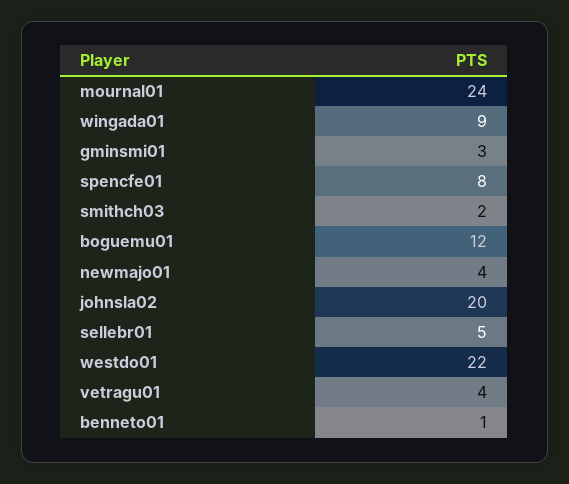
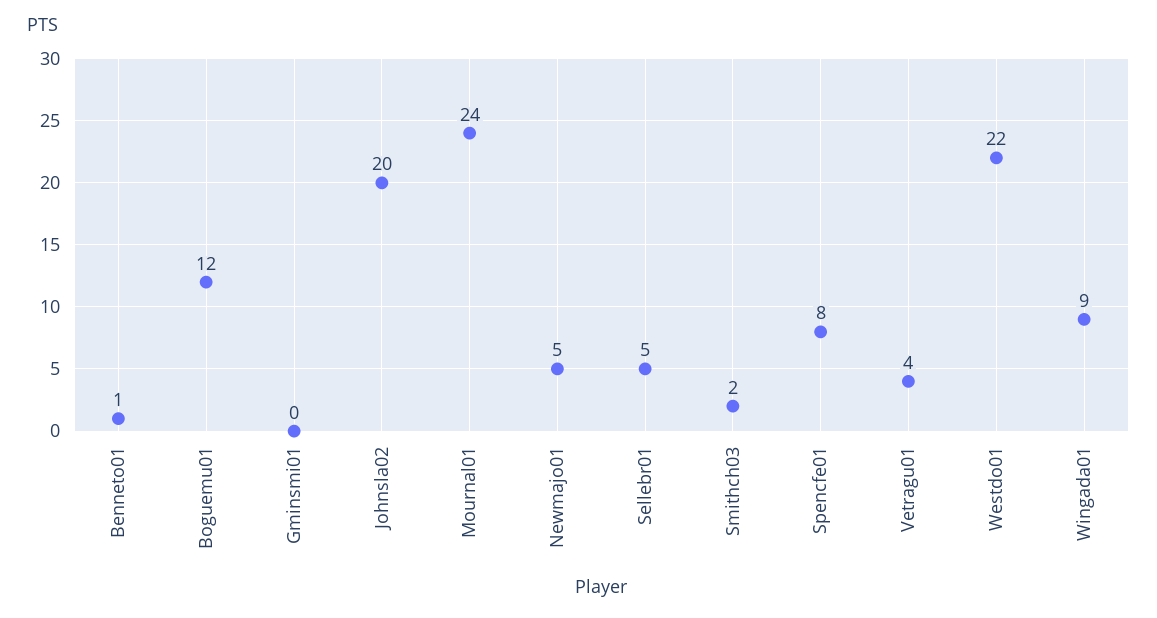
  {
    "mournal01": 24,
    "wingada01": 9,
-   "gminsmi01": 3,
+   "gminsmi01": 0,
    "spencfe01": 8,
    "smithch03": 2,
    "boguemu01": 12,
-   "newmajo01": 4,
+   "newmajo01": 5,
    "johnsla02": 20,
    "sellebr01": 5,
    "westdo01": 22,
    "vetragu01": 4,
    "benneto01": 1
  }

